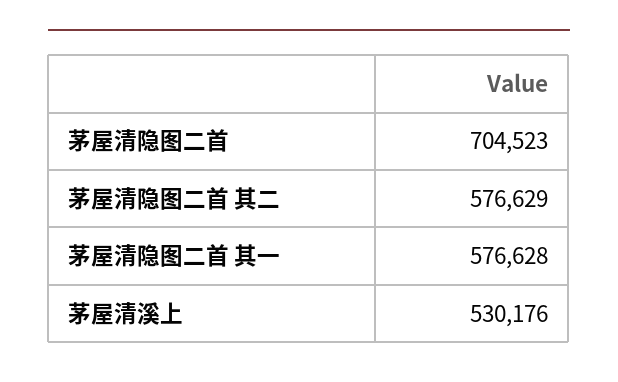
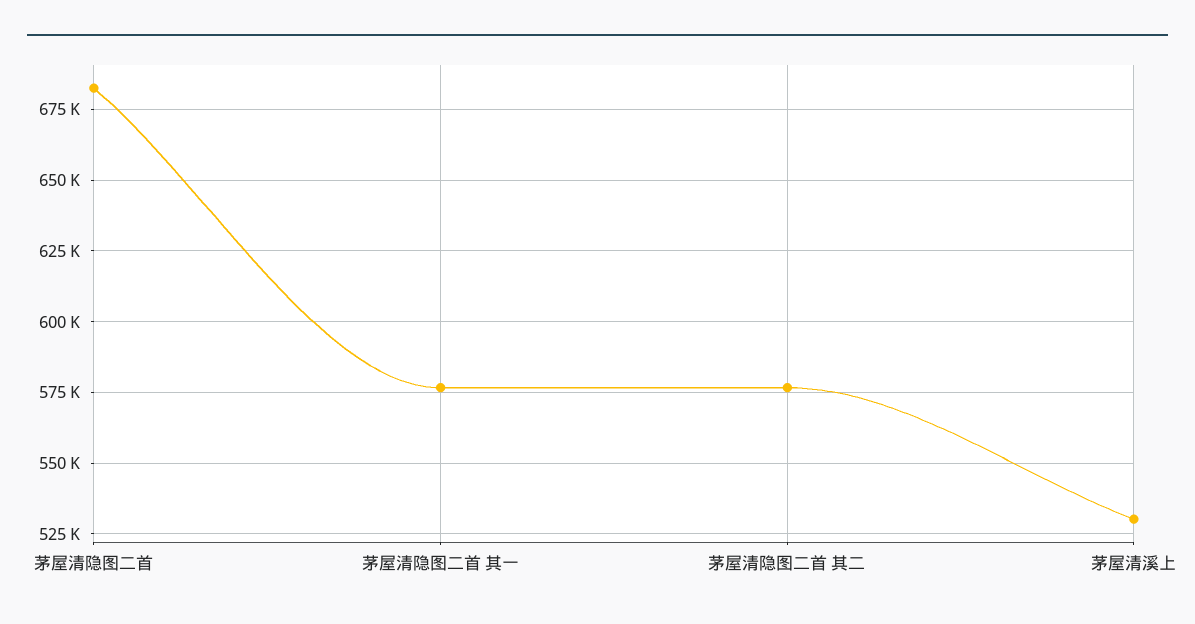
  {
-   "茅屋清隐图二首": 704523,
+   "茅屋清隐图二首": 682500,
    "茅屋清隐图二首 其二": 576629,
    "茅屋清隐图二首 其一": 576628,
    "茅屋清溪上": 530176
  }

